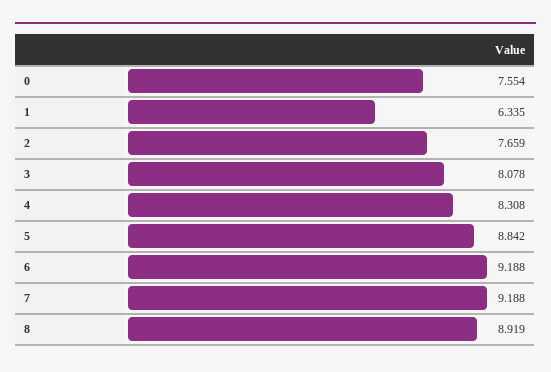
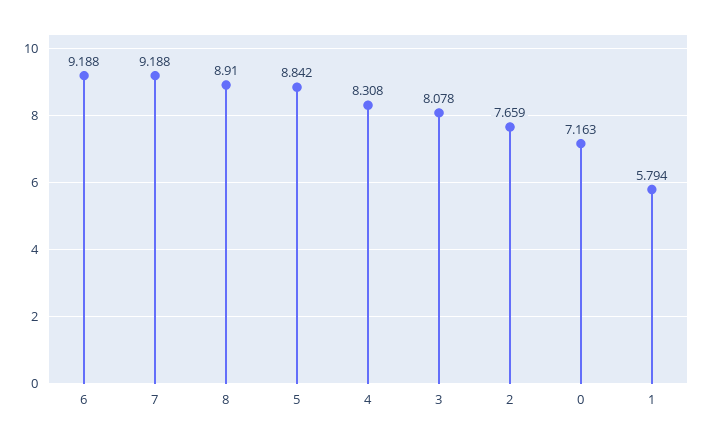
  {
-   "0": 7.554,
+   "0": 7.163,
-   "1": 6.335,
+   "1": 5.794,
    "2": 7.659,
    "3": 8.078,
    "4": 8.308,
    "5": 8.842,
    "6": 9.188,
    "7": 9.188,
-   "8": 8.919
+   "8": 8.91
  }

